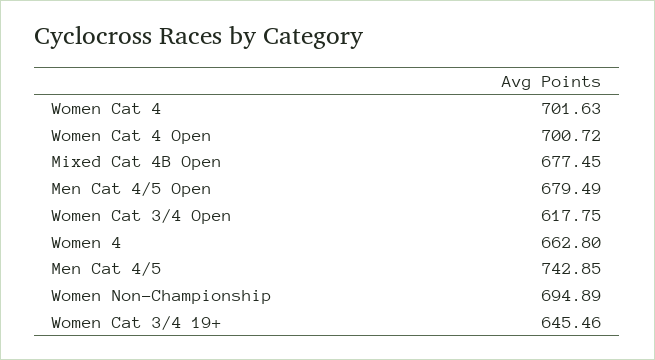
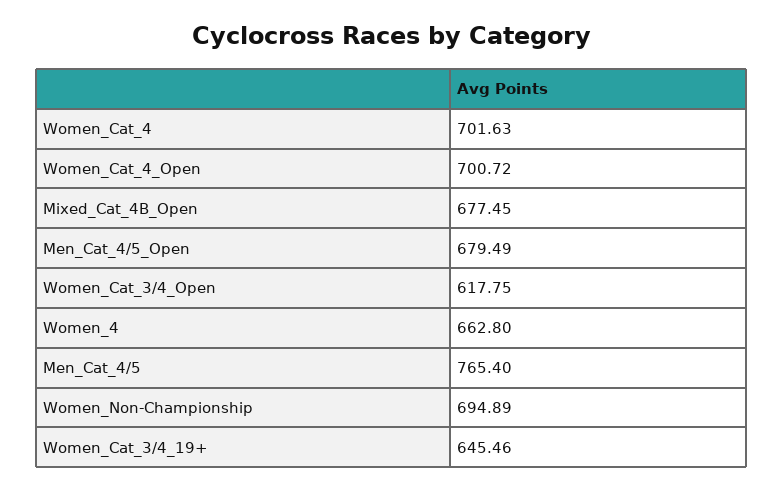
  {
    "Women Cat 4": 701.63,
    "Women Cat 4 Open": 700.72,
    "Mixed Cat 4B Open": 677.45,
    "Men Cat 4/5 Open": 679.49,
    "Women Cat 3/4 Open": 617.75,
    "Women 4": 662.8,
-   "Men Cat 4/5": 742.85,
+   "Men Cat 4/5": 765.4,
    "Women Non-Championship": 694.89,
    "Women Cat 3/4 19+": 645.46
  }

